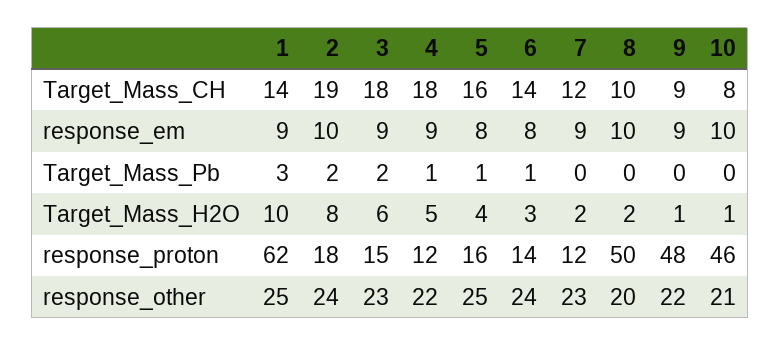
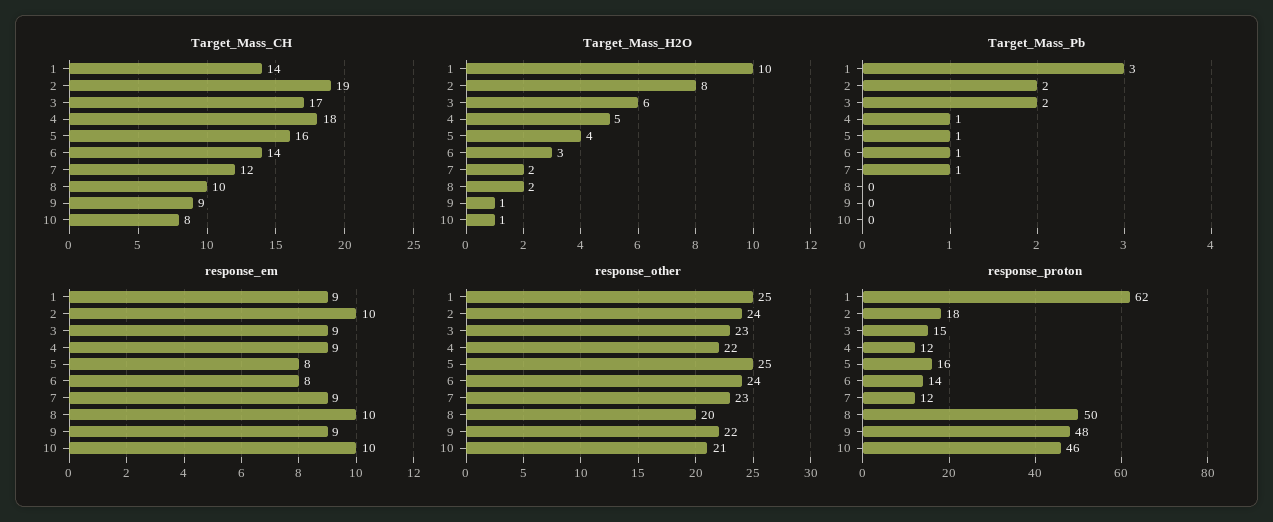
  {
    "Target_Mass_CH": {
      "1": 14,
      "2": 19,
-     "3": 18,
+     "3": 17,
      "4": 18,
      "5": 16,
      "6": 14,
      "7": 12,
      "8": 10,
      "9": 9,
      "10": 8
    },
    "response_em": {
      "1": 9,
      "2": 10,
      "3": 9,
      "4": 9,
      "5": 8,
      "6": 8,
      "7": 9,
      "8": 10,
      "9": 9,
      "10": 10
    },
    "Target_Mass_Pb": {
      "1": 3,
      "2": 2,
      "3": 2,
      "4": 1,
      "5": 1,
      "6": 1,
-     "7": 0,
+     "7": 1,
      "8": 0,
      "9": 0,
      "10": 0
    },
    "Target_Mass_H2O": {
      "1": 10,
      "2": 8,
      "3": 6,
      "4": 5,
      "5": 4,
      "6": 3,
      "7": 2,
      "8": 2,
      "9": 1,
      "10": 1
    },
    "response_proton": {
      "1": 62,
      "2": 18,
      "3": 15,
      "4": 12,
      "5": 16,
      "6": 14,
      "7": 12,
      "8": 50,
      "9": 48,
      "10": 46
    },
    "response_other": {
      "1": 25,
      "2": 24,
      "3": 23,
      "4": 22,
      "5": 25,
      "6": 24,
      "7": 23,
      "8": 20,
      "9": 22,
      "10": 21
    }
  }

